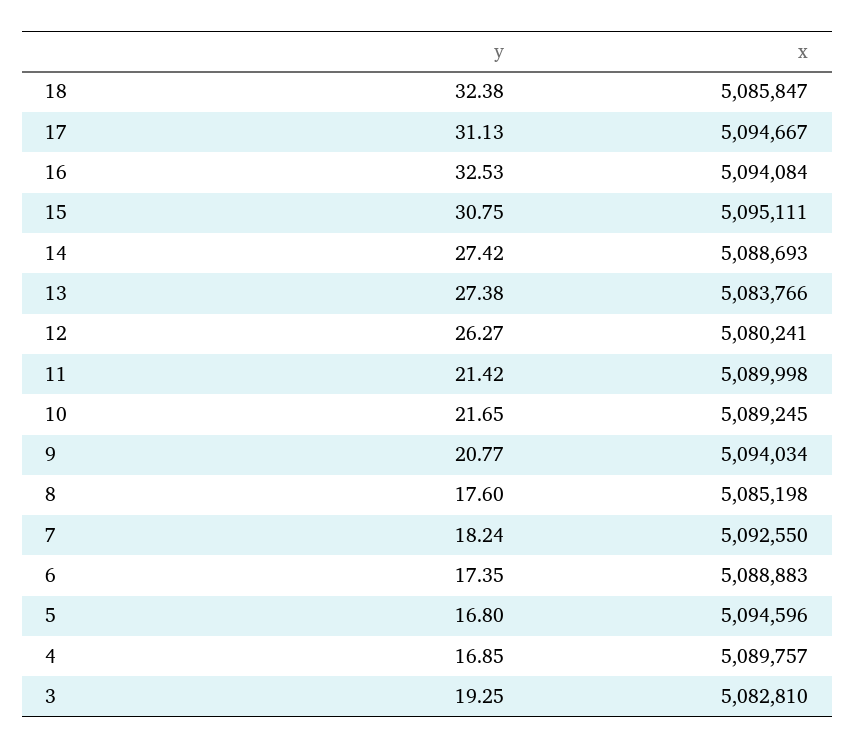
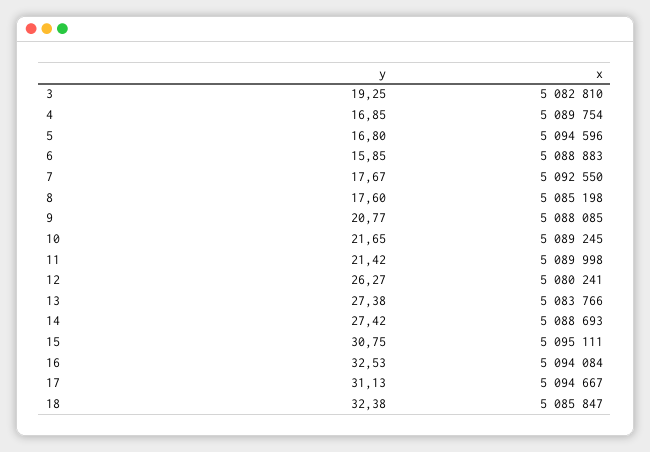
  {
    "y": {
      "18": 32.38,
      "17": 31.13,
      "16": 32.53,
      "15": 30.75,
      "14": 27.42,
      "13": 27.38,
      "12": 26.27,
      "11": 21.42,
      "10": 21.65,
      "9": 20.77,
      "8": 17.6,
-     "7": 18.24,
+     "7": 17.67,
-     "6": 17.35,
+     "6": 15.85,
      "5": 16.8,
      "4": 16.85,
      "3": 19.25
    },
    "x": {
      "18": 5085847,
      "17": 5094667,
      "16": 5094084,
      "15": 5095111,
      "14": 5088693,
      "13": 5083766,
      "12": 5080241,
      "11": 5089998,
      "10": 5089245,
-     "9": 5094034,
+     "9": 5088085,
      "8": 5085198,
      "7": 5092550,
      "6": 5088883,
      "5": 5094596,
-     "4": 5089757,
+     "4": 5089754,
      "3": 5082810
    }
  }

